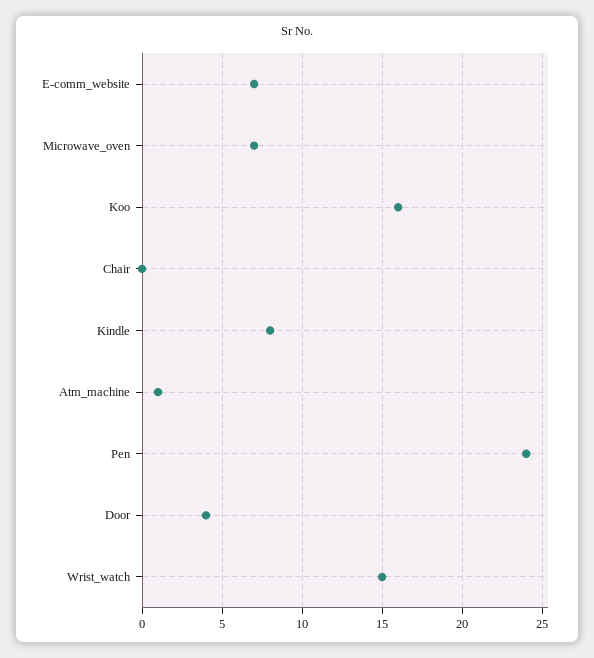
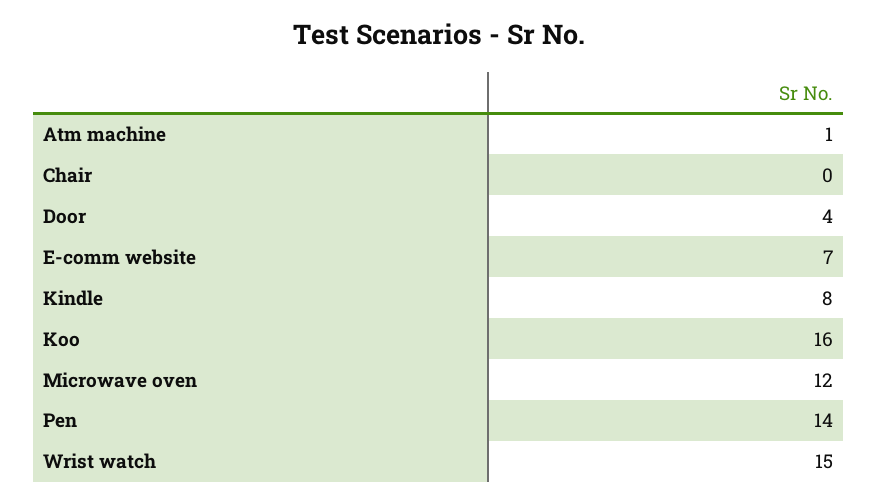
  {
    "E-comm_website": 7,
-   "Microwave_oven": 7,
+   "Microwave_oven": 12,
    "Koo": 16,
    "Chair": 0,
    "Kindle": 8,
    "Atm_machine": 1,
-   "Pen": 24,
+   "Pen": 14,
    "Door": 4,
    "Wrist_watch": 15
  }

